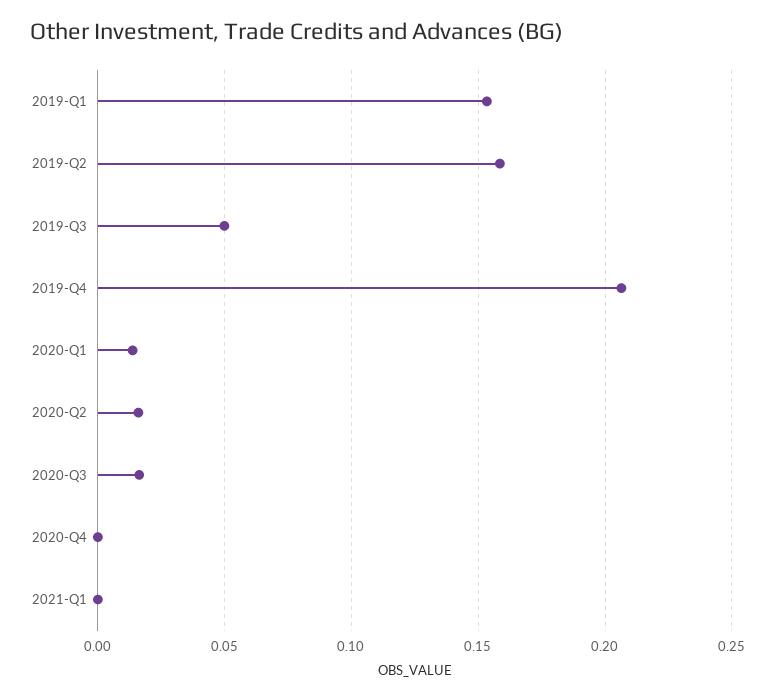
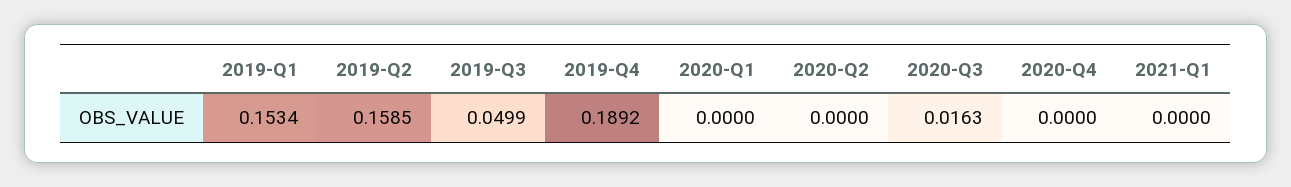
  {
    "2019-Q1": 0.1534,
    "2019-Q2": 0.1585,
    "2019-Q3": 0.0499,
-   "2019-Q4": 0.205,
+   "2019-Q4": 0.1892,
-   "2020-Q1": 0.015,
+   "2020-Q1": 0,
-   "2020-Q2": 0.015,
+   "2020-Q2": 0,
    "2020-Q3": 0.0163,
    "2020-Q4": 0,
    "2021-Q1": 0
  }

